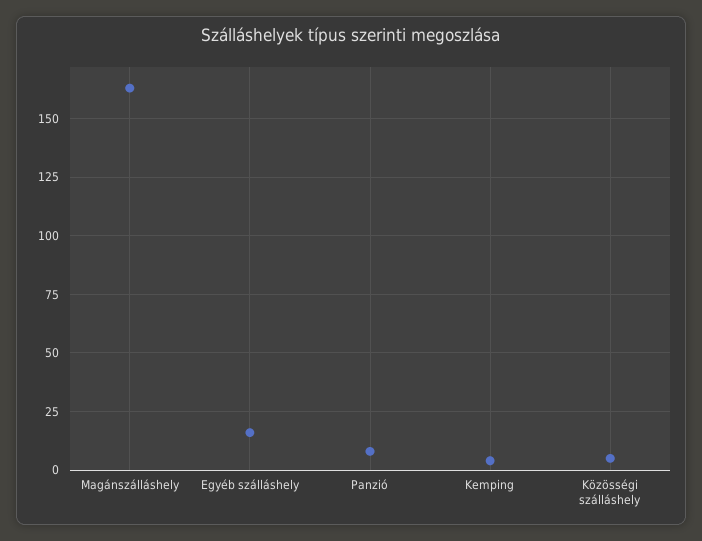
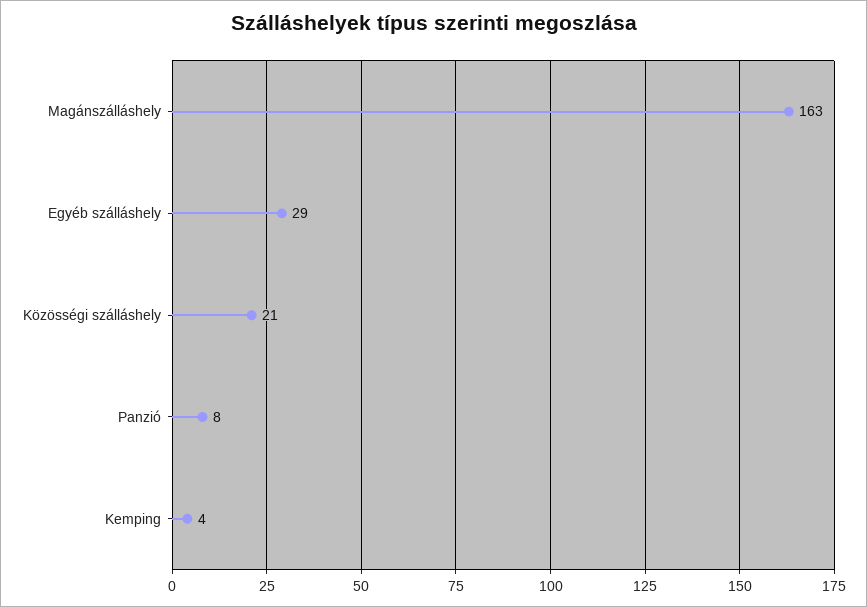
  {
    "Magánszálláshely": 163,
-   "Egyéb szálláshely": 15,
+   "Egyéb szálláshely": 29,
    "Panzió": 8,
    "Kemping": 4,
-   "Közösségi szálláshely": 5
+   "Közösségi szálláshely": 21
  }

